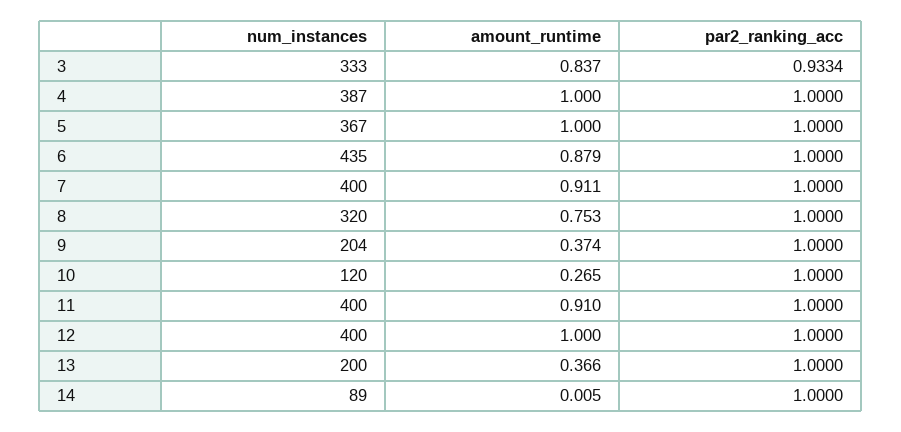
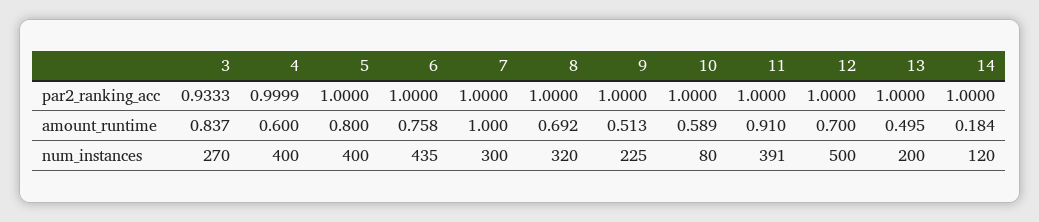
  {
    "num_instances": {
-     "3": 333,
+     "3": 270,
-     "4": 387,
+     "4": 400,
-     "5": 367,
+     "5": 400,
      "6": 435,
-     "7": 400,
+     "7": 300,
      "8": 320,
-     "9": 204,
+     "9": 225,
-     "10": 120,
+     "10": 80,
-     "11": 400,
+     "11": 391,
-     "12": 400,
+     "12": 500,
      "13": 200,
-     "14": 89
+     "14": 120
    },
    "amount_runtime": {
      "3": 0.837,
-     "4": 1,
+     "4": 0.6,
-     "5": 1,
+     "5": 0.8,
-     "6": 0.879,
+     "6": 0.758,
-     "7": 0.911,
+     "7": 1,
-     "8": 0.753,
+     "8": 0.692,
-     "9": 0.374,
+     "9": 0.513,
-     "10": 0.265,
+     "10": 0.589,
      "11": 0.91,
-     "12": 1,
+     "12": 0.7,
-     "13": 0.366,
+     "13": 0.495,
-     "14": 0.005
+     "14": 0.184
    },
    "par2_ranking_acc": {
-     "3": 0.9334,
+     "3": 0.9333,
-     "4": 1,
+     "4": 0.9999,
      "5": 1,
      "6": 1,
      "7": 1,
      "8": 1,
      "9": 1,
      "10": 1,
      "11": 1,
      "12": 1,
      "13": 1,
      "14": 1
    }
  }

